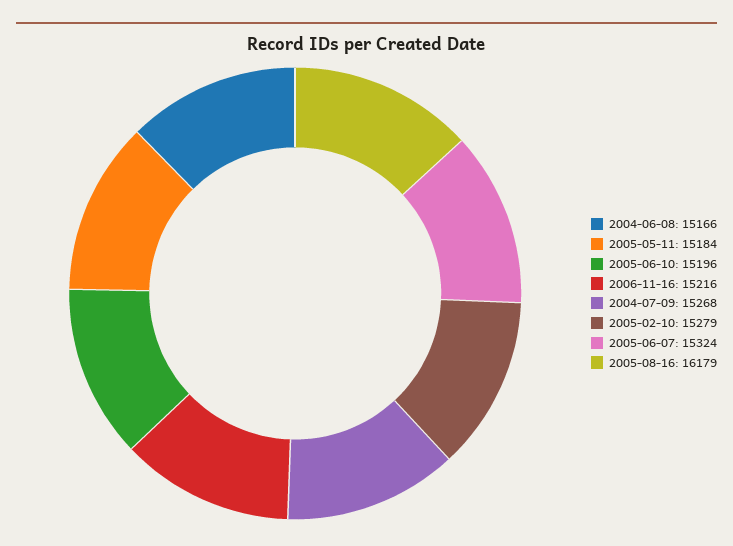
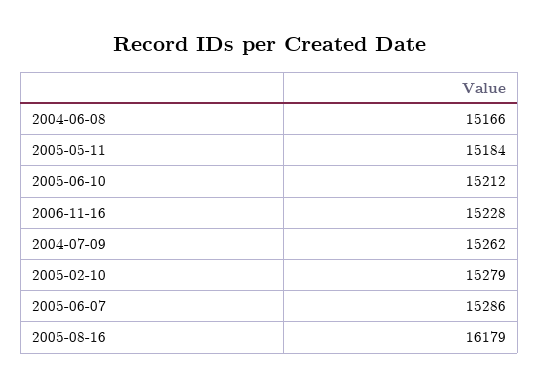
  {
    "2004-06-08": 15166,
    "2005-05-11": 15184,
-   "2005-06-10": 15196,
+   "2005-06-10": 15212,
-   "2006-11-16": 15216,
+   "2006-11-16": 15228,
-   "2004-07-09": 15268,
+   "2004-07-09": 15262,
    "2005-02-10": 15279,
-   "2005-06-07": 15324,
+   "2005-06-07": 15286,
    "2005-08-16": 16179
  }

